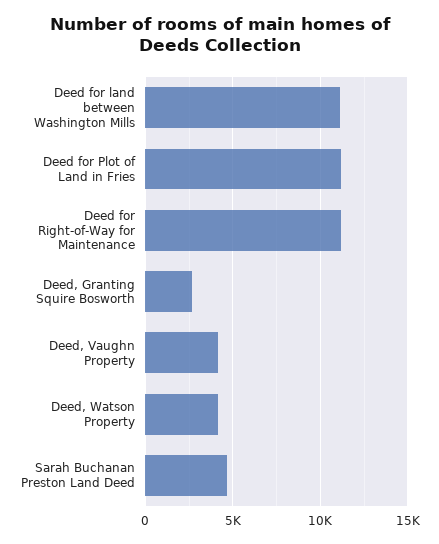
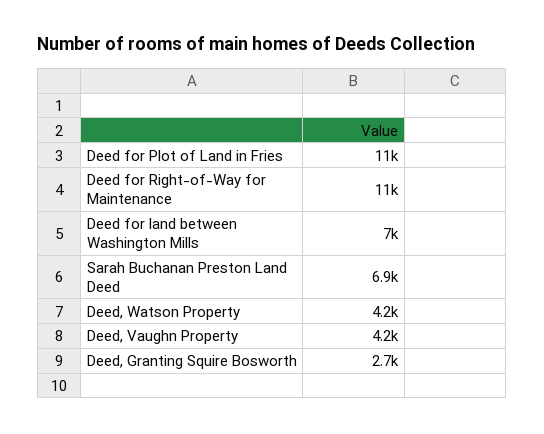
  {
-   "Deed for land between Washington Mills": 11000,
+   "Deed for land between Washington Mills": 7000,
    "Deed for Plot of Land in Fries": 11000,
    "Deed for Right-of-Way for Maintenance": 11000,
    "Deed, Granting Squire Bosworth": 2700,
    "Deed, Vaughn Property": 4200,
    "Deed, Watson Property": 4200,
-   "Sarah Buchanan Preston Land Deed": 4500
+   "Sarah Buchanan Preston Land Deed": 6900
  }

